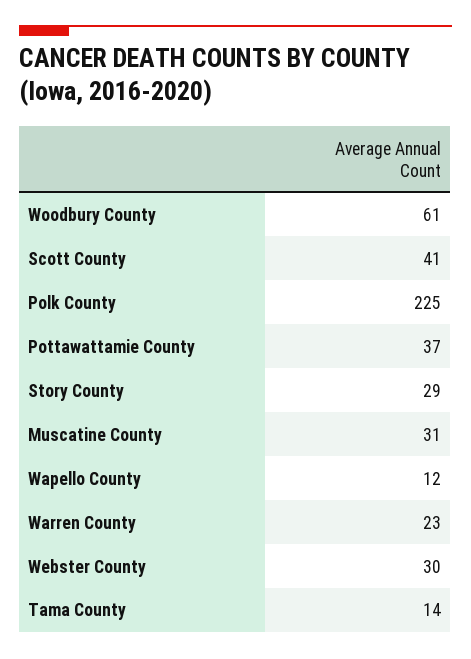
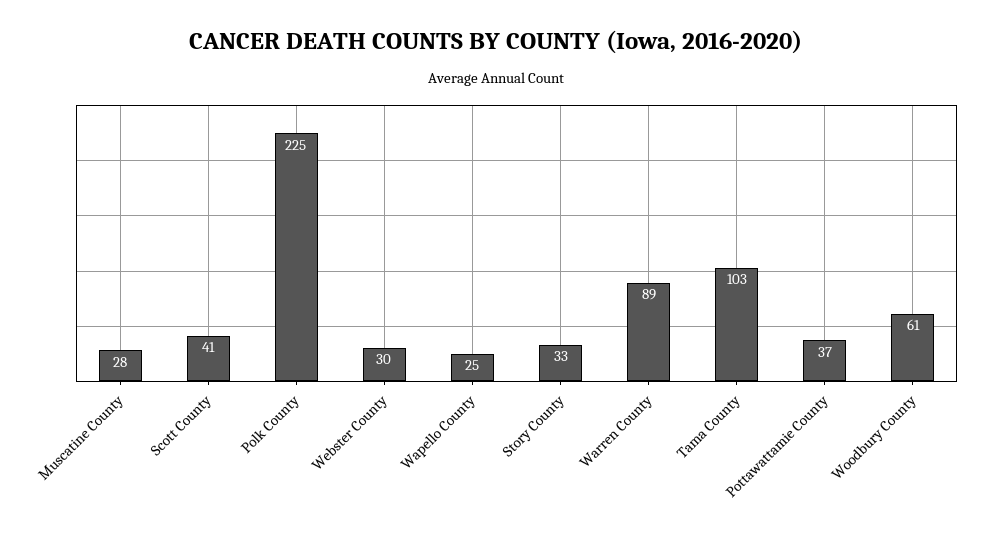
  {
    "Woodbury County": 61,
    "Scott County": 41,
    "Polk County": 225,
    "Pottawattamie County": 37,
-   "Story County": 29,
+   "Story County": 33,
-   "Muscatine County": 31,
+   "Muscatine County": 28,
-   "Wapello County": 12,
+   "Wapello County": 25,
-   "Warren County": 23,
+   "Warren County": 89,
    "Webster County": 30,
-   "Tama County": 14
+   "Tama County": 103
  }

